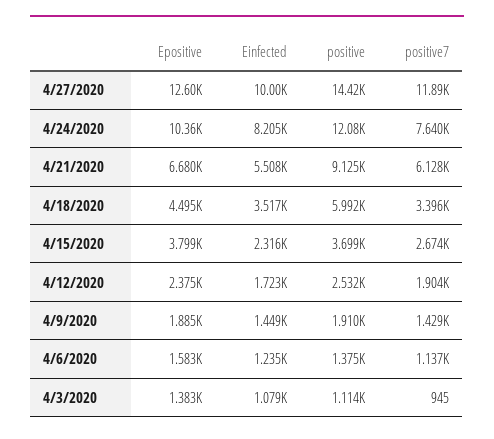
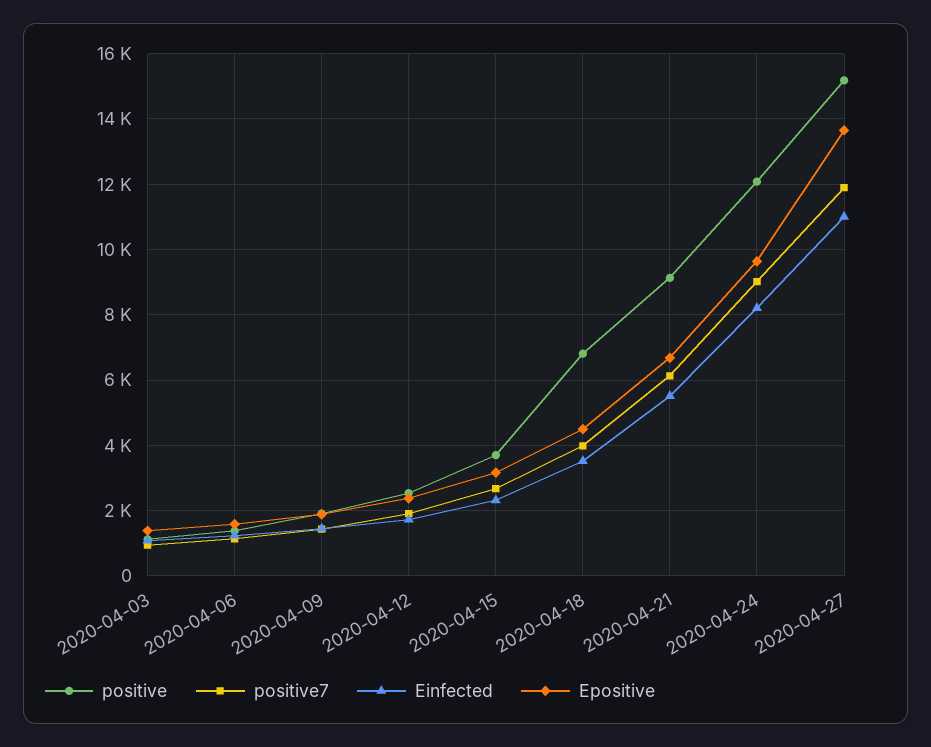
  {
    "Epositive": {
-     "4/27/2020": 12600,
+     "4/27/2020": 13600,
-     "4/24/2020": 10360,
+     "4/24/2020": 9600,
      "4/21/2020": 6680,
      "4/18/2020": 4495,
-     "4/15/2020": 3799,
+     "4/15/2020": 3200,
      "4/12/2020": 2375,
      "4/9/2020": 1885,
      "4/6/2020": 1583,
      "4/3/2020": 1383
    },
    "Einfected": {
-     "4/27/2020": 10000,
+     "4/27/2020": 11000,
      "4/24/2020": 8205,
      "4/21/2020": 5508,
      "4/18/2020": 3517,
      "4/15/2020": 2316,
      "4/12/2020": 1723,
      "4/9/2020": 1449,
      "4/6/2020": 1235,
      "4/3/2020": 1079
    },
    "positive": {
-     "4/27/2020": 14420,
+     "4/27/2020": 15200,
      "4/24/2020": 12080,
      "4/21/2020": 9125,
-     "4/18/2020": 5992,
+     "4/18/2020": 6800,
      "4/15/2020": 3699,
      "4/12/2020": 2532,
      "4/9/2020": 1910,
      "4/6/2020": 1375,
      "4/3/2020": 1114
    },
    "positive7": {
      "4/27/2020": 11890,
-     "4/24/2020": 7640,
+     "4/24/2020": 9000,
      "4/21/2020": 6128,
-     "4/18/2020": 3396,
+     "4/18/2020": 4000,
      "4/15/2020": 2674,
      "4/12/2020": 1904,
      "4/9/2020": 1429,
      "4/6/2020": 1137,
      "4/3/2020": 945
    }
  }

